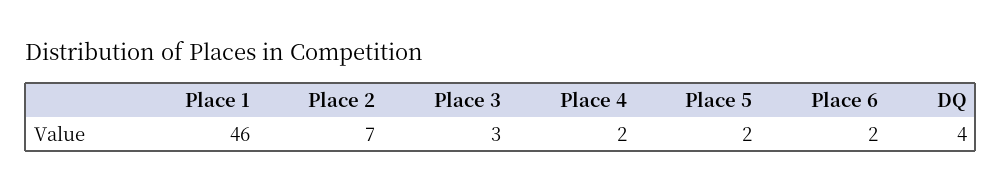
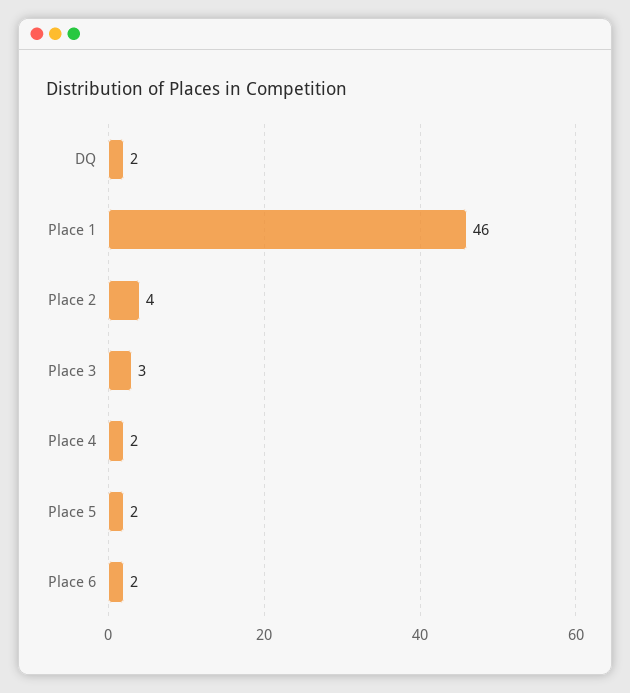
  {
    "Place 1": 46,
-   "Place 2": 7,
+   "Place 2": 4,
    "Place 3": 3,
    "Place 4": 2,
    "Place 5": 2,
    "Place 6": 2,
-   "DQ": 4
+   "DQ": 2
  }

